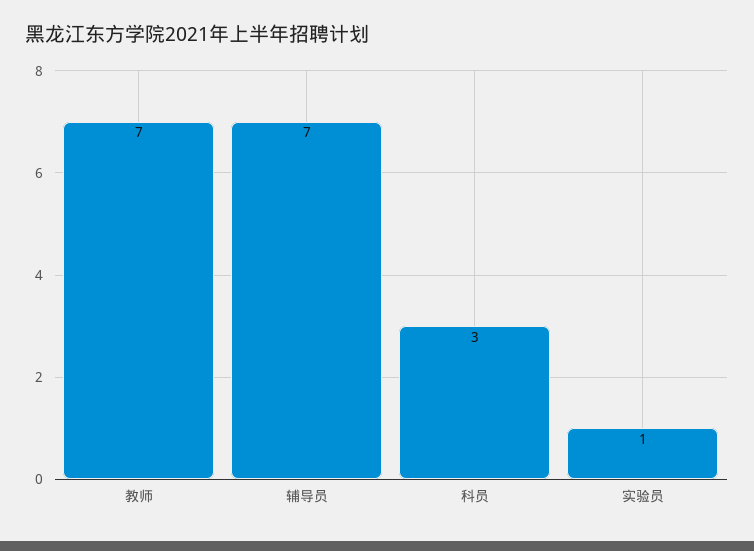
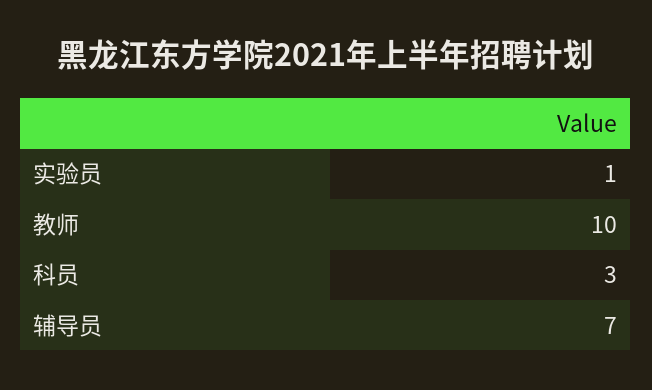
  {
-   "教师": 7,
+   "教师": 10,
    "辅导员": 7,
    "科员": 3,
    "实验员": 1
  }

